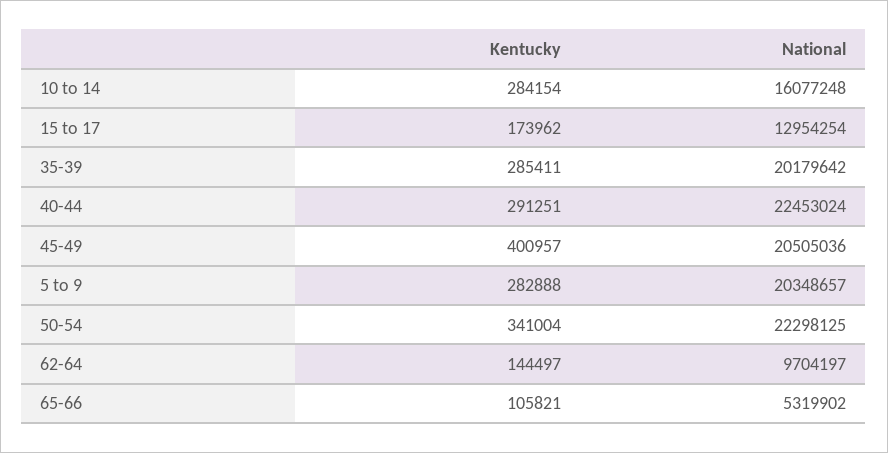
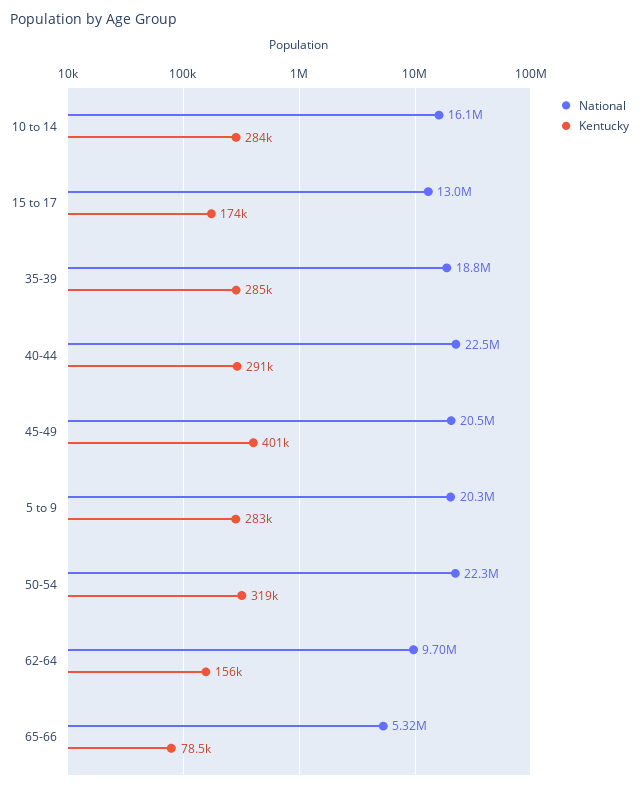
  {
    "Kentucky": {
      "10 to 14": 284154,
      "15 to 17": 173962,
      "35-39": 285411,
      "40-44": 291251,
      "45-49": 400957,
      "5 to 9": 282888,
-     "50-54": 341004,
+     "50-54": 319000,
-     "62-64": 144497,
+     "62-64": 156000,
-     "65-66": 105821
+     "65-66": 78500
    },
    "National": {
      "10 to 14": 16077248,
      "15 to 17": 12954254,
-     "35-39": 20179642,
+     "35-39": 18800000,
      "40-44": 22453024,
      "45-49": 20505036,
      "5 to 9": 20348657,
      "50-54": 22298125,
      "62-64": 9704197,
      "65-66": 5319902
    }
  }

